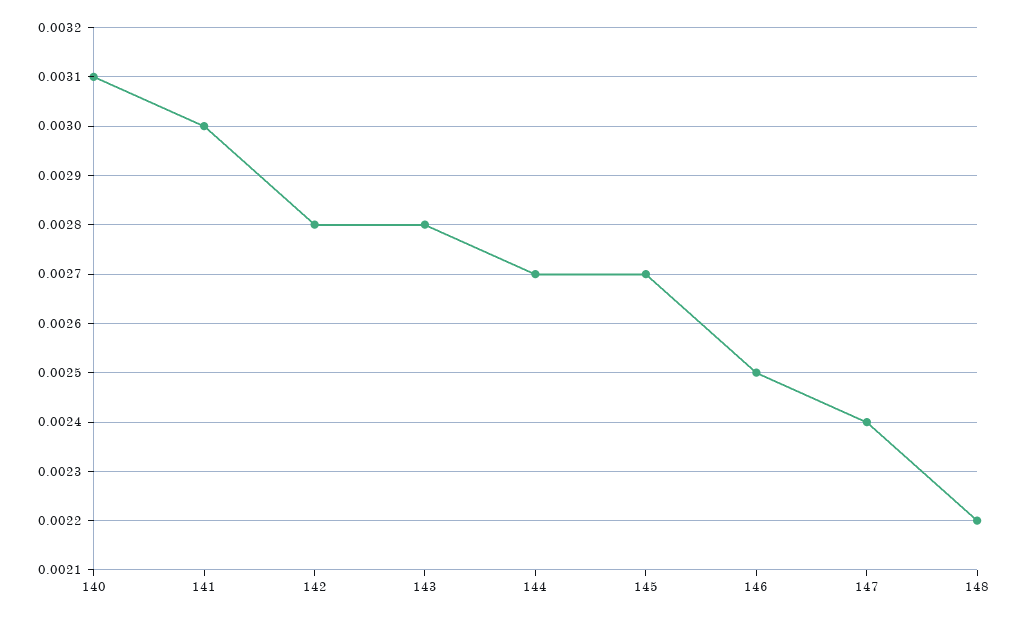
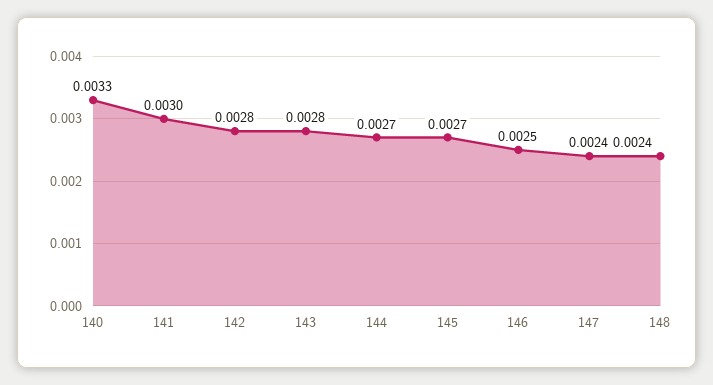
  {
-   "140": 0.0031,
+   "140": 0.0033,
    "141": 0.003,
    "142": 0.0028,
    "143": 0.0028,
    "144": 0.0027,
    "145": 0.0027,
    "146": 0.0025,
    "147": 0.0024,
-   "148": 0.0022
+   "148": 0.0024
  }

